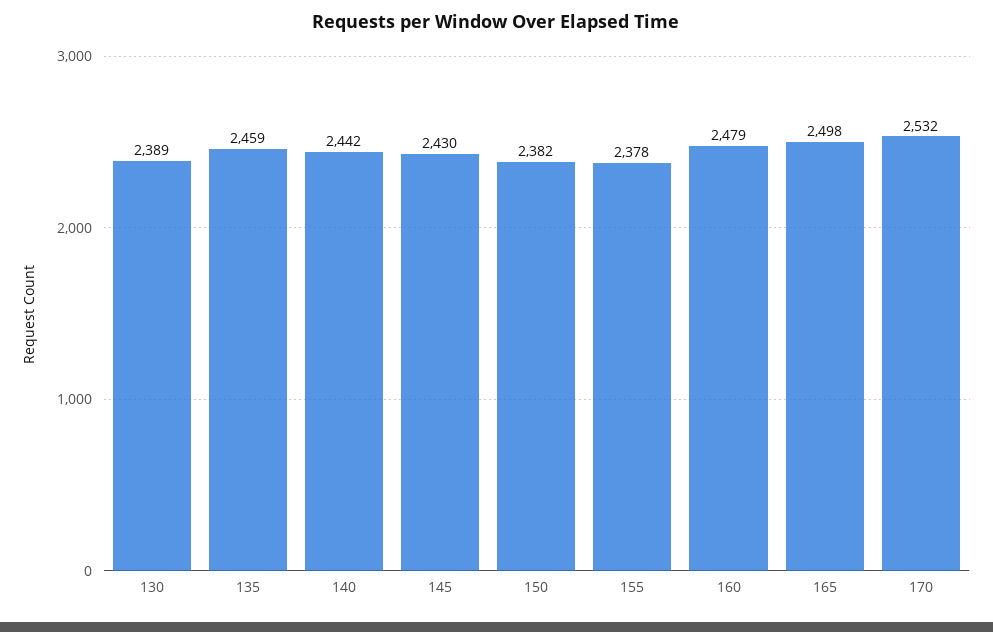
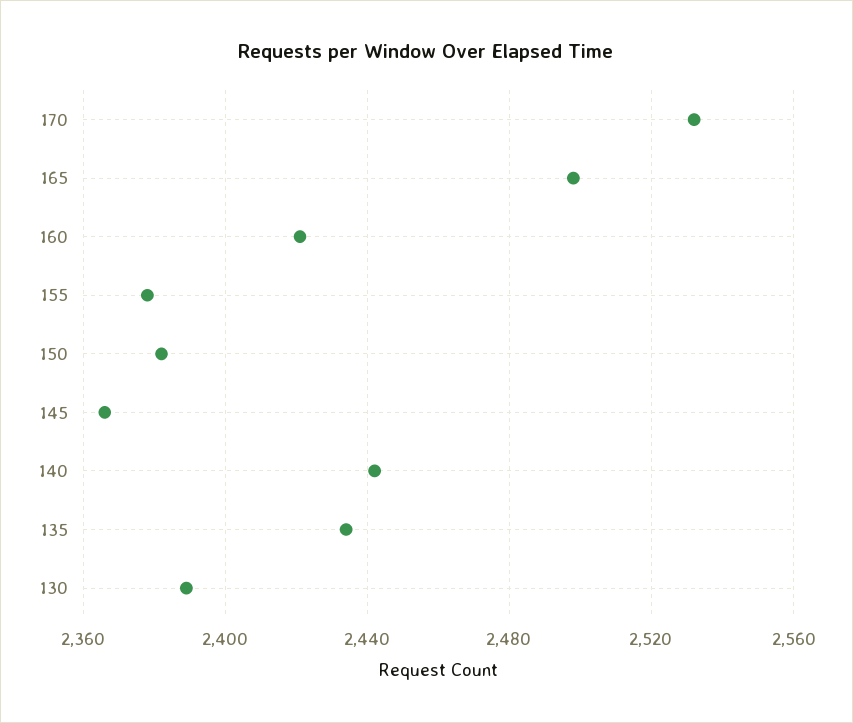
  {
    "130": 2389,
-   "135": 2459,
+   "135": 2435,
    "140": 2442,
-   "145": 2430,
+   "145": 2365,
    "150": 2382,
    "155": 2378,
-   "160": 2479,
+   "160": 2420,
    "165": 2498,
    "170": 2532
  }

